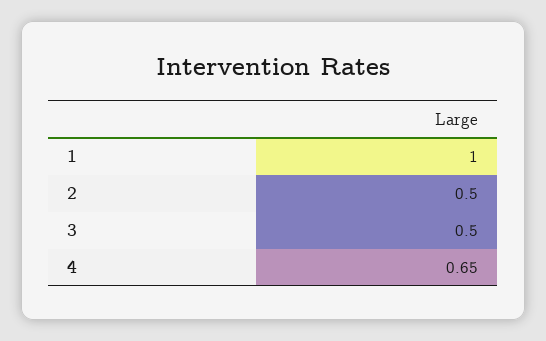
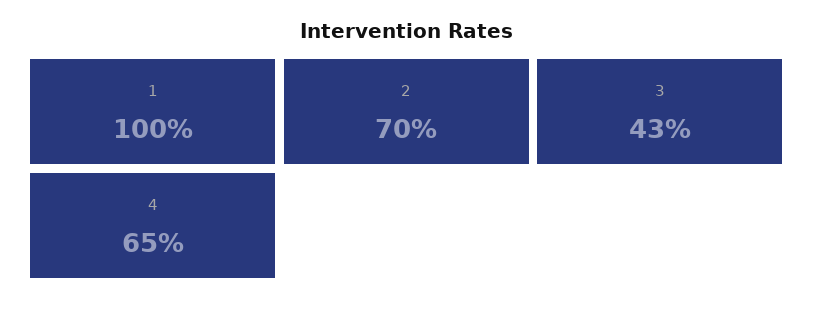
  {
    "1": 1,
-   "2": 0.5,
+   "2": 0.7,
-   "3": 0.5,
+   "3": 0.43,
    "4": 0.65
  }

